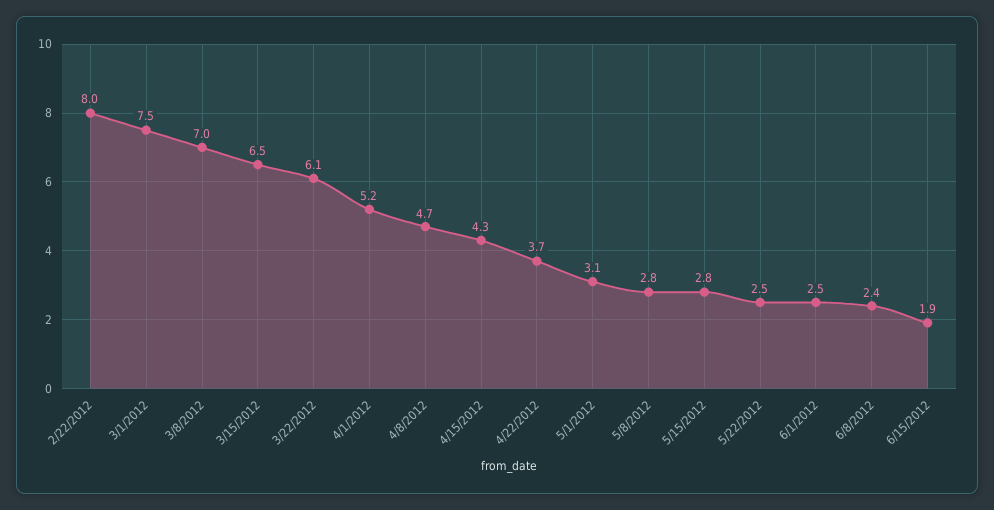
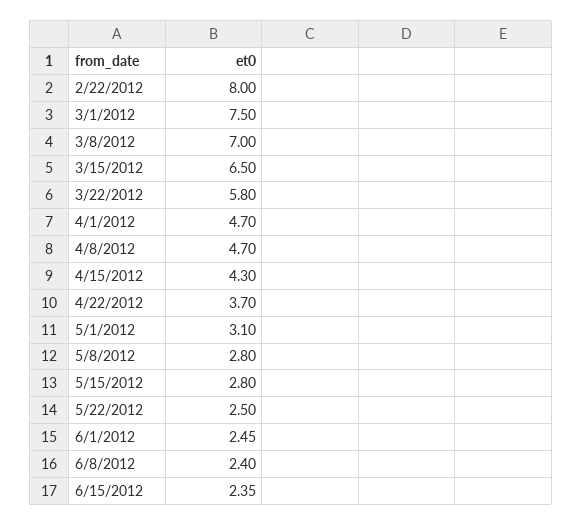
  {
    "2/22/2012": 8,
    "3/1/2012": 7.5,
    "3/8/2012": 7,
    "3/15/2012": 6.5,
-   "3/22/2012": 6.1,
+   "3/22/2012": 5.8,
-   "4/1/2012": 5.2,
+   "4/1/2012": 4.7,
    "4/8/2012": 4.7,
    "4/15/2012": 4.3,
    "4/22/2012": 3.7,
    "5/1/2012": 3.1,
    "5/8/2012": 2.8,
    "5/15/2012": 2.8,
    "5/22/2012": 2.5,
    "6/1/2012": 2.45,
    "6/8/2012": 2.4,
-   "6/15/2012": 1.9
+   "6/15/2012": 2.35
  }

